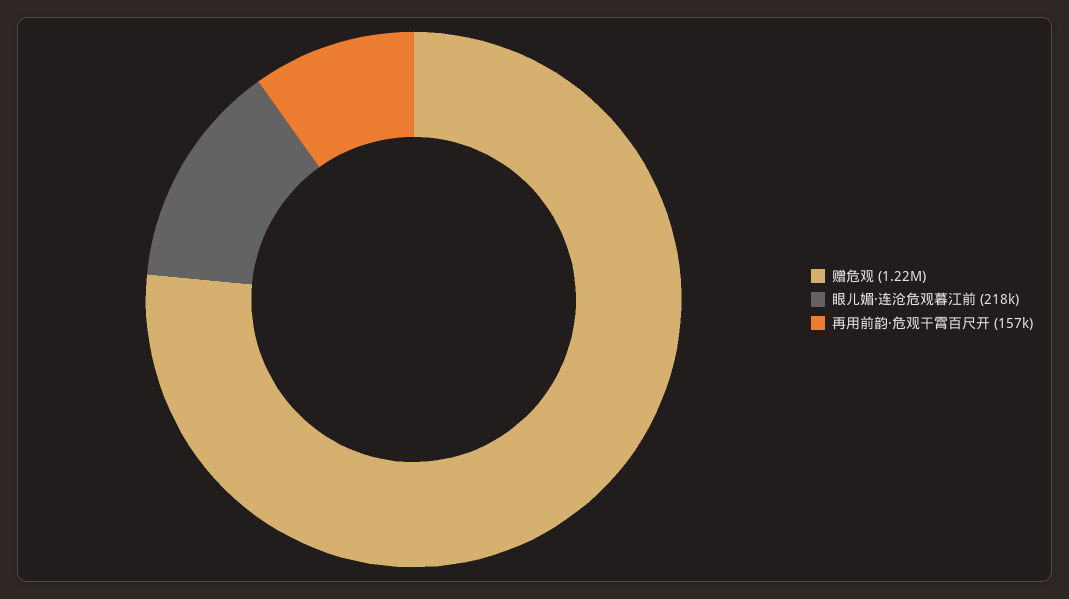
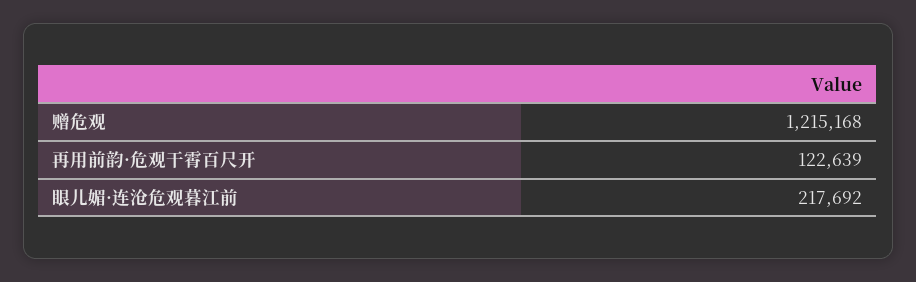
  {
    "赠危观": 1215168,
    "眼儿媚·连沧危观暮江前": 217692,
-   "再用前韵·危观干霄百尺开": 157000
+   "再用前韵·危观干霄百尺开": 122639
  }

